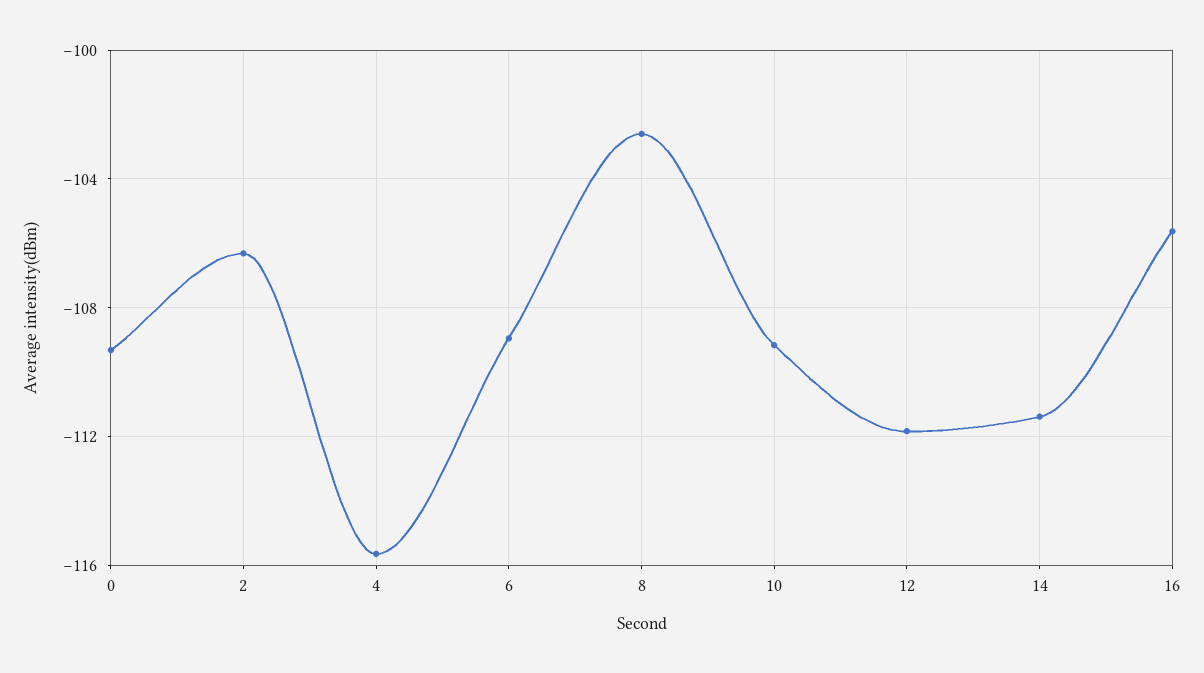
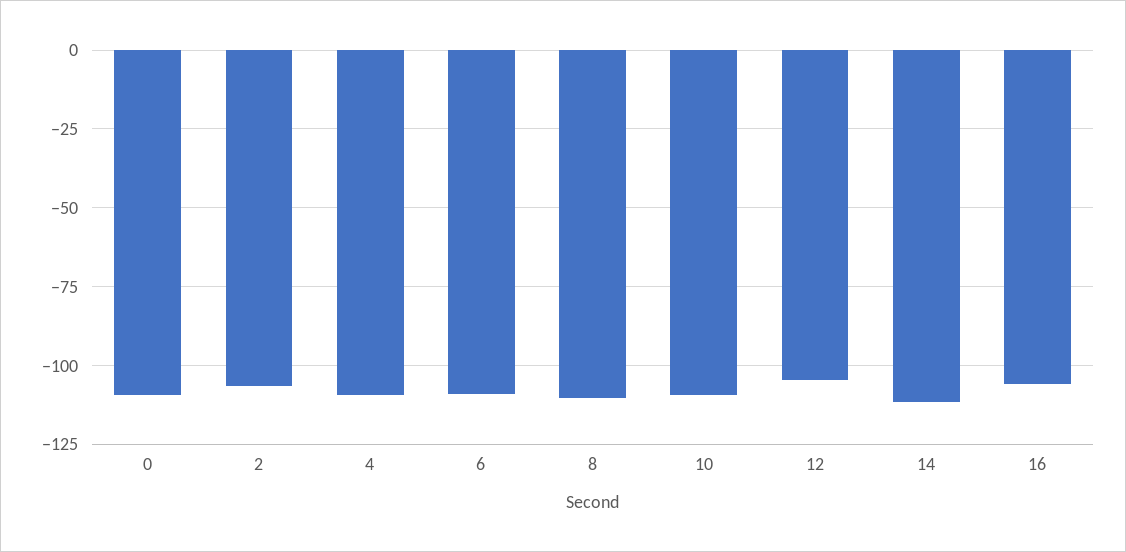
  {
    "0": -109.5,
    "2": -106.5,
-   "4": -115.5,
+   "4": -110,
    "6": -109,
-   "8": -102.5,
+   "8": -110,
    "10": -109,
-   "12": -112,
+   "12": -105,
    "14": -111.5,
    "16": -105.5
  }

